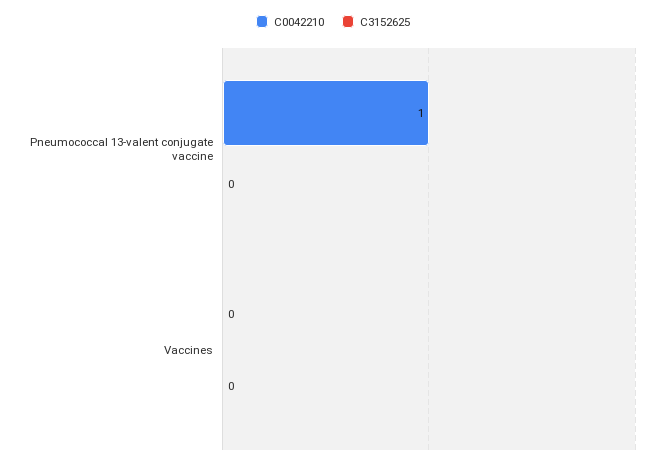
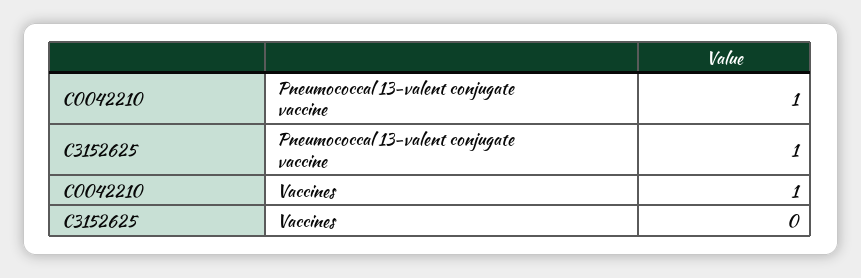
  {
    "C0042210": {
      "Pneumococcal 13-valent conjugate vaccine": 1,
-     "Vaccines": 0
+     "Vaccines": 1
    },
    "C3152625": {
-     "Pneumococcal 13-valent conjugate vaccine": 0,
+     "Pneumococcal 13-valent conjugate vaccine": 1,
      "Vaccines": 0
    }
  }

